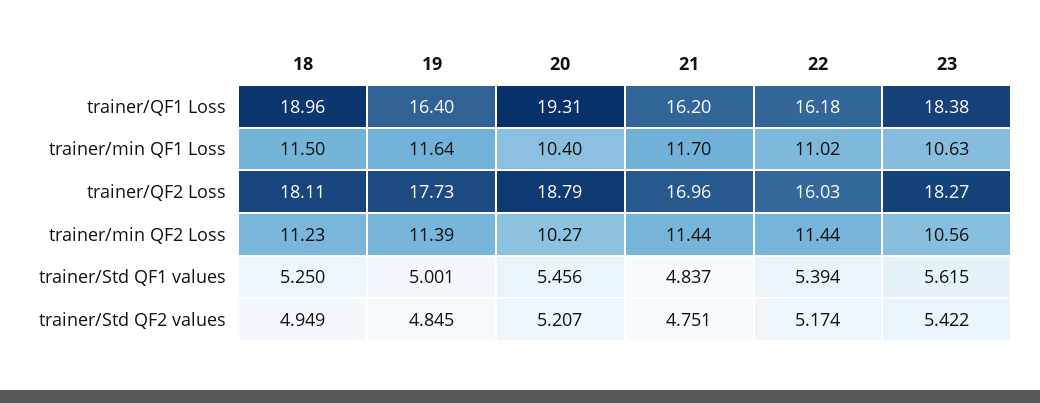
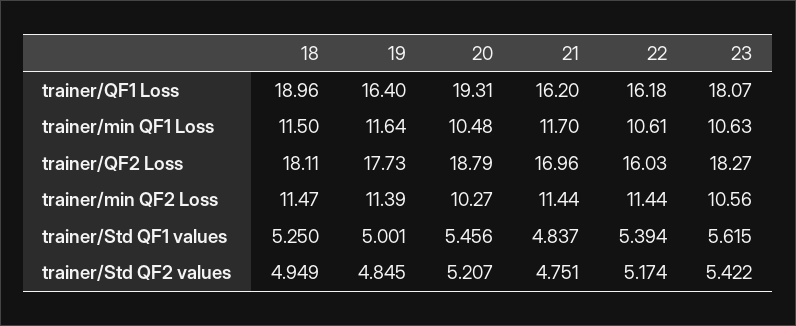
  {
    "18": {
      "trainer/QF1 Loss": 18.96,
      "trainer/min QF1 Loss": 11.5,
      "trainer/QF2 Loss": 18.11,
-     "trainer/min QF2 Loss": 11.23,
+     "trainer/min QF2 Loss": 11.47,
      "trainer/Std QF1 values": 5.25,
      "trainer/Std QF2 values": 4.949
    },
    "19": {
      "trainer/QF1 Loss": 16.4,
      "trainer/min QF1 Loss": 11.64,
      "trainer/QF2 Loss": 17.73,
      "trainer/min QF2 Loss": 11.39,
      "trainer/Std QF1 values": 5.001,
      "trainer/Std QF2 values": 4.845
    },
    "20": {
      "trainer/QF1 Loss": 19.31,
-     "trainer/min QF1 Loss": 10.4,
+     "trainer/min QF1 Loss": 10.48,
      "trainer/QF2 Loss": 18.79,
      "trainer/min QF2 Loss": 10.27,
      "trainer/Std QF1 values": 5.456,
      "trainer/Std QF2 values": 5.207
    },
    "21": {
      "trainer/QF1 Loss": 16.2,
      "trainer/min QF1 Loss": 11.7,
      "trainer/QF2 Loss": 16.96,
      "trainer/min QF2 Loss": 11.44,
      "trainer/Std QF1 values": 4.837,
      "trainer/Std QF2 values": 4.751
    },
    "22": {
      "trainer/QF1 Loss": 16.18,
-     "trainer/min QF1 Loss": 11.02,
+     "trainer/min QF1 Loss": 10.61,
      "trainer/QF2 Loss": 16.03,
      "trainer/min QF2 Loss": 11.44,
      "trainer/Std QF1 values": 5.394,
      "trainer/Std QF2 values": 5.174
    },
    "23": {
-     "trainer/QF1 Loss": 18.38,
+     "trainer/QF1 Loss": 18.07,
      "trainer/min QF1 Loss": 10.63,
      "trainer/QF2 Loss": 18.27,
      "trainer/min QF2 Loss": 10.56,
      "trainer/Std QF1 values": 5.615,
      "trainer/Std QF2 values": 5.422
    }
  }

